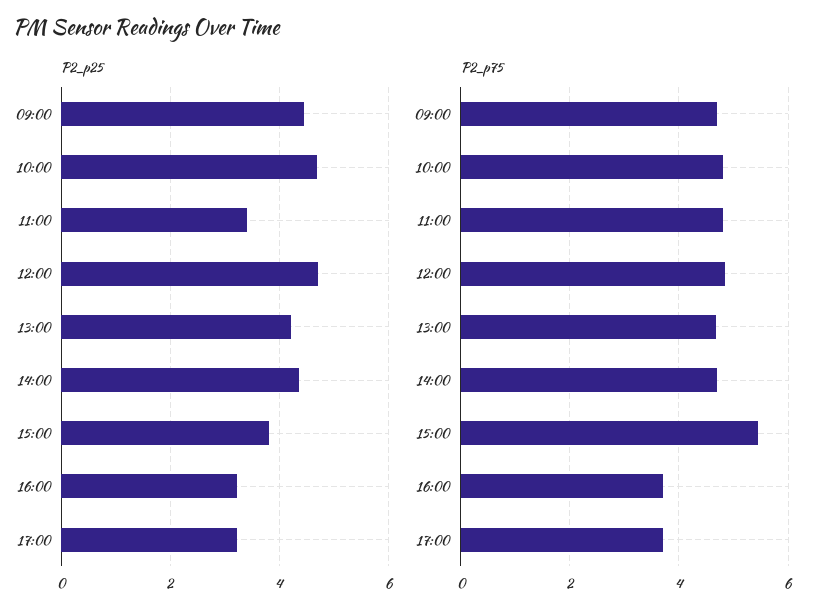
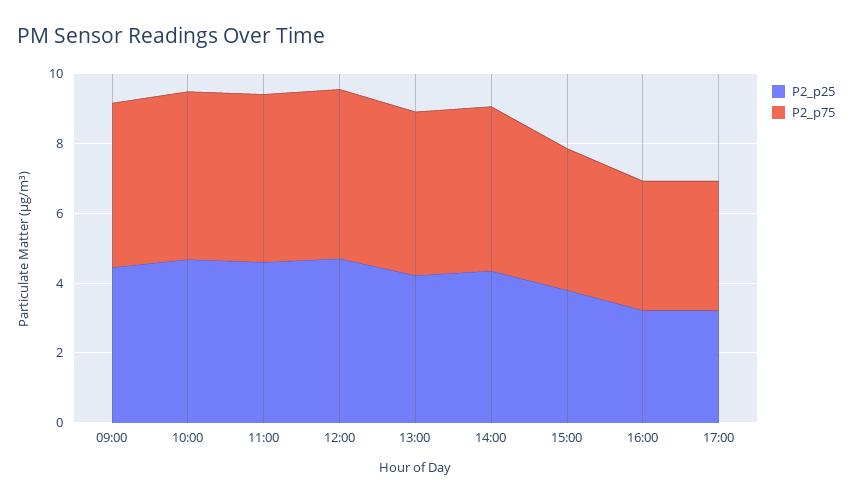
  {
    "P2_p25": {
      "09:00": 4.4,
      "10:00": 4.6,
-     "11:00": 3.4,
+     "11:00": 4.5,
      "12:00": 4.8,
      "13:00": 4.2,
      "14:00": 4.4,
      "15:00": 3.8,
      "16:00": 3.2,
      "17:00": 3.2
    },
    "P2_p75": {
      "09:00": 4.8,
      "10:00": 4.8,
      "11:00": 4.8,
      "12:00": 4.8,
      "13:00": 4.6,
      "14:00": 4.8,
-     "15:00": 5.4,
+     "15:00": 4,
      "16:00": 3.8,
      "17:00": 3.8
    }
  }

